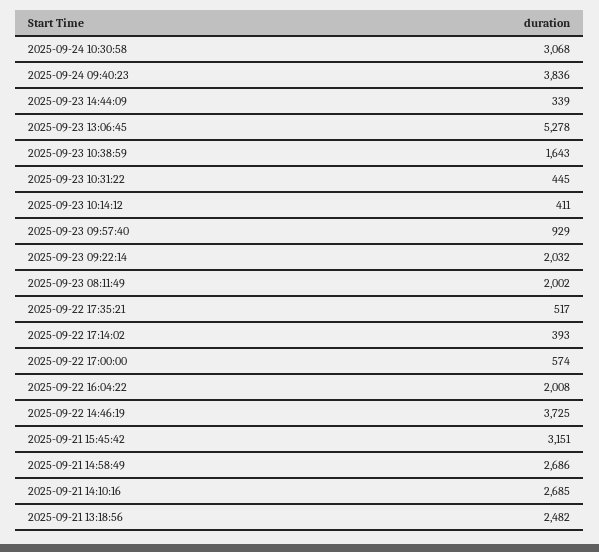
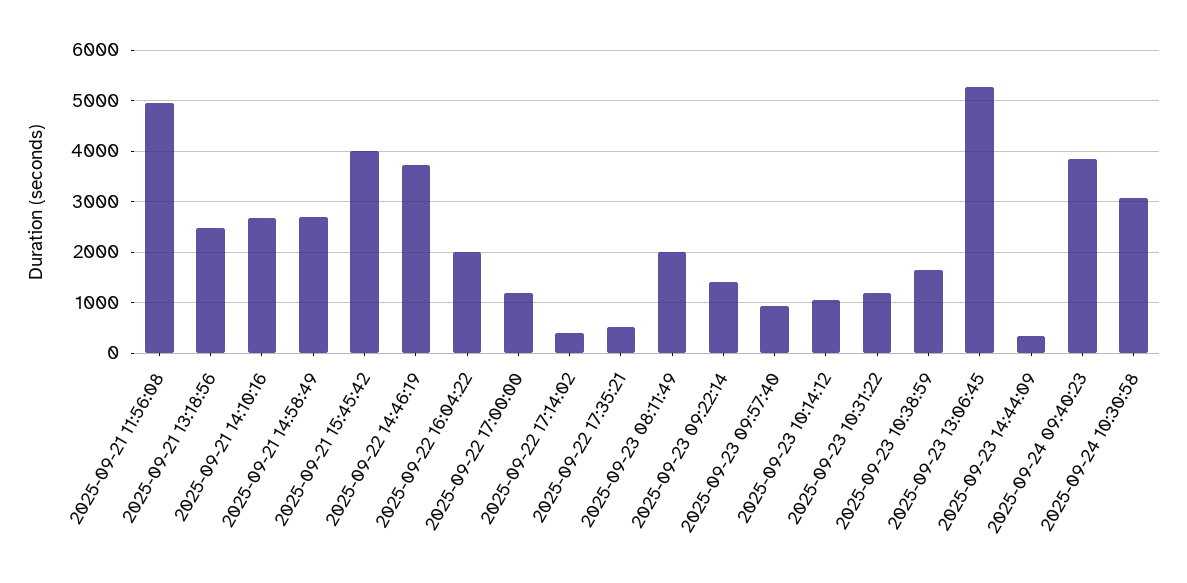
  {
    "2025-09-24 10:30:58": 3068,
    "2025-09-24 09:40:23": 3836,
    "2025-09-23 14:44:09": 339,
    "2025-09-23 13:06:45": 5278,
    "2025-09-23 10:38:59": 1643,
-   "2025-09-23 10:31:22": 445,
+   "2025-09-23 10:31:22": 1200,
-   "2025-09-23 10:14:12": 411,
+   "2025-09-23 10:14:12": 1000,
    "2025-09-23 09:57:40": 929,
-   "2025-09-23 09:22:14": 2032,
+   "2025-09-23 09:22:14": 1400,
    "2025-09-23 08:11:49": 2002,
    "2025-09-22 17:35:21": 517,
    "2025-09-22 17:14:02": 393,
-   "2025-09-22 17:00:00": 574,
+   "2025-09-22 17:00:00": 1200,
    "2025-09-22 16:04:22": 2008,
    "2025-09-22 14:46:19": 3725,
-   "2025-09-21 15:45:42": 3151,
+   "2025-09-21 15:45:42": 4000,
    "2025-09-21 14:58:49": 2686,
    "2025-09-21 14:10:16": 2685,
-   "2025-09-21 13:18:56": 2482
+   "2025-09-21 13:18:56": 2482,
+   "2025-09-21 11:56:08": 5000
  }

